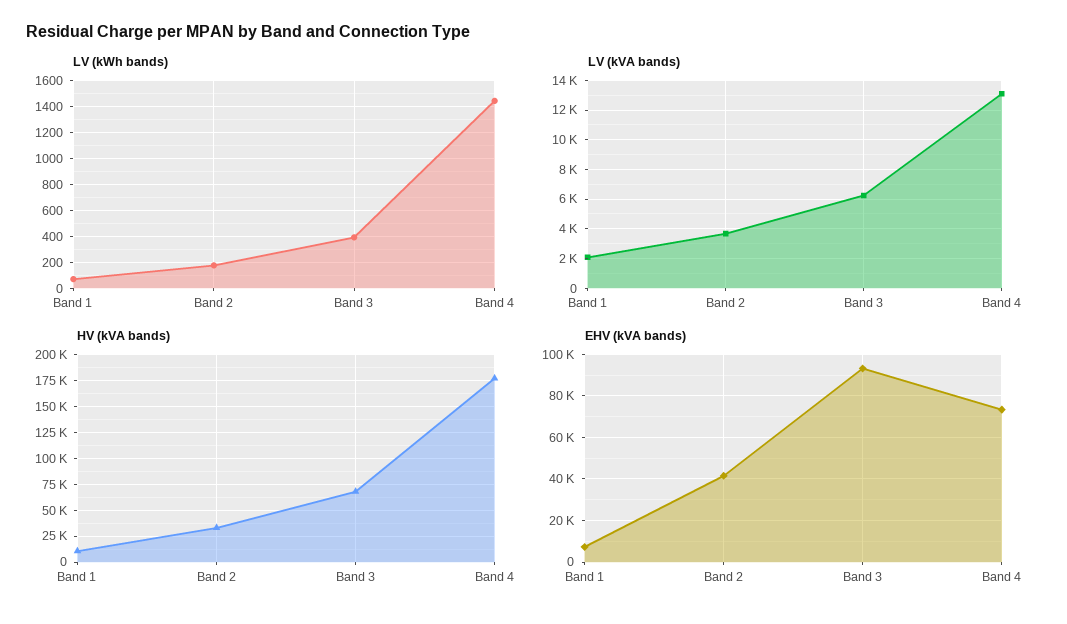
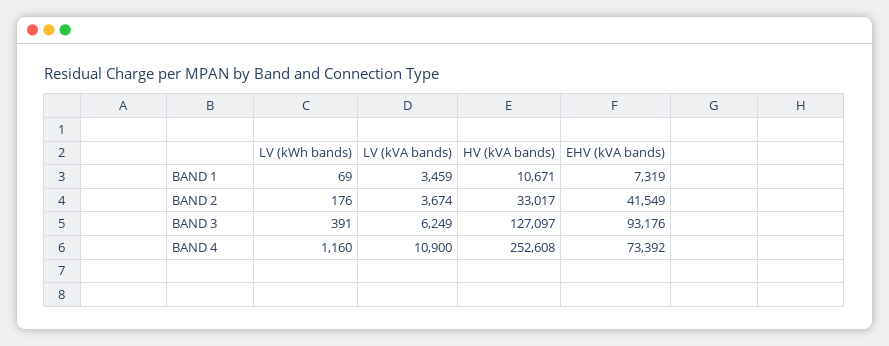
  {
    "LV (kWh bands)": {
      "Band 1": 69,
      "Band 2": 176,
      "Band 3": 391,
-     "Band 4": 1450
+     "Band 4": 1160
    },
    "LV (kVA bands)": {
-     "Band 1": 2000,
+     "Band 1": 3459,
      "Band 2": 3674,
      "Band 3": 6249,
-     "Band 4": 13000
+     "Band 4": 10900
    },
    "HV (kVA bands)": {
      "Band 1": 10671,
      "Band 2": 33017,
-     "Band 3": 75000,
+     "Band 3": 127097,
-     "Band 4": 175000
+     "Band 4": 252608
    },
    "EHV (kVA bands)": {
      "Band 1": 7319,
      "Band 2": 41549,
      "Band 3": 93176,
      "Band 4": 73392
    }
  }

